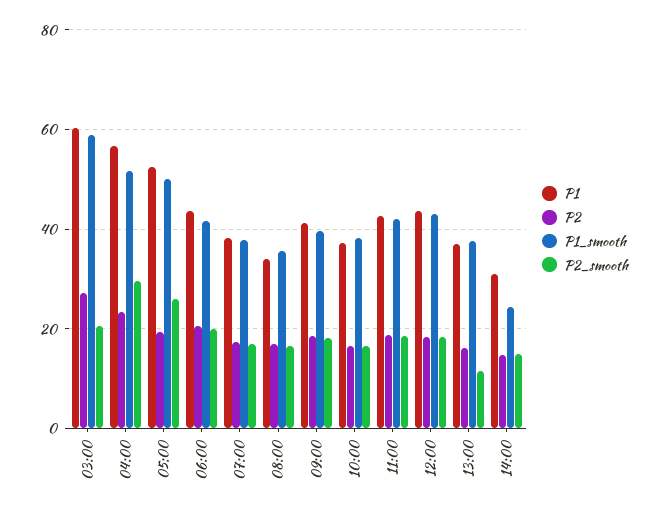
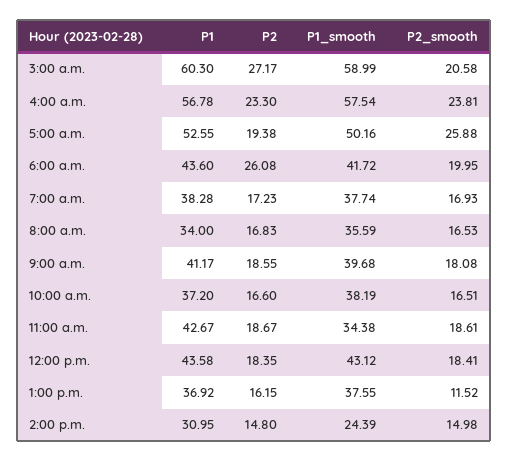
  {
    "P1": {
      "03:00": 60.3,
      "04:00": 56.78,
      "05:00": 52.55,
      "06:00": 43.6,
      "07:00": 38.28,
      "08:00": 34,
      "09:00": 41.17,
      "10:00": 37.2,
      "11:00": 42.67,
      "12:00": 43.58,
      "13:00": 36.92,
      "14:00": 30.95
    },
    "P2": {
      "03:00": 27.17,
      "04:00": 23.3,
      "05:00": 19.38,
-     "06:00": 20,
+     "06:00": 26.08,
      "07:00": 17.23,
      "08:00": 16.83,
      "09:00": 18.55,
      "10:00": 16.6,
      "11:00": 18.67,
      "12:00": 18.35,
      "13:00": 16.15,
      "14:00": 14.8
    },
    "P1_smooth": {
      "03:00": 58.99,
-     "04:00": 52,
+     "04:00": 57.54,
      "05:00": 50.16,
      "06:00": 41.72,
      "07:00": 37.74,
      "08:00": 35.59,
      "09:00": 39.68,
      "10:00": 38.19,
-     "11:00": 42,
+     "11:00": 34.38,
      "12:00": 43.12,
      "13:00": 37.55,
      "14:00": 24.39
    },
    "P2_smooth": {
      "03:00": 20.58,
-     "04:00": 30,
+     "04:00": 23.81,
      "05:00": 25.88,
      "06:00": 19.95,
      "07:00": 16.93,
      "08:00": 16.53,
      "09:00": 18.08,
      "10:00": 16.51,
      "11:00": 18.61,
      "12:00": 18.41,
      "13:00": 11.52,
      "14:00": 14.98
    }
  }

